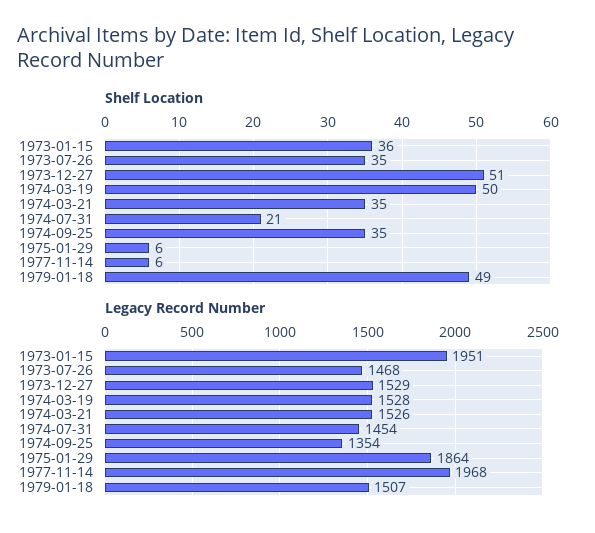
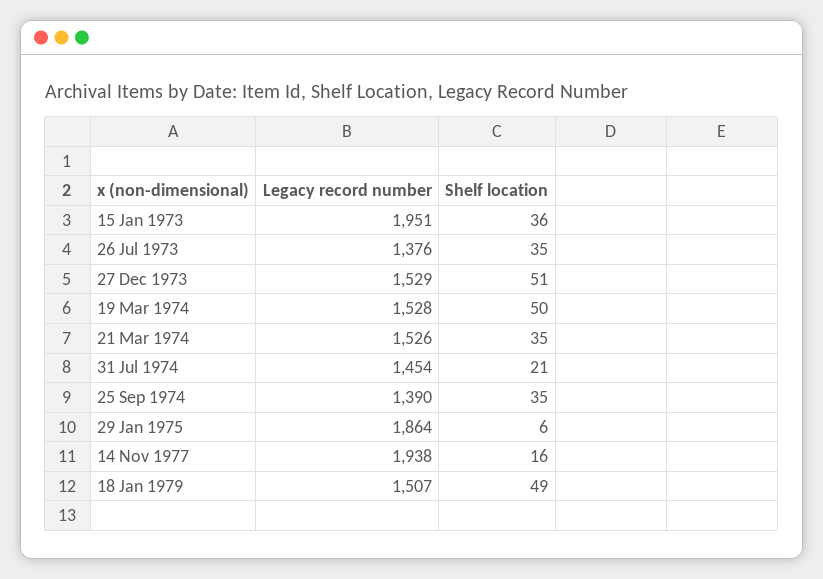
  {
    "Shelf Location": {
      "1973-01-15": 36,
      "1973-07-26": 35,
      "1973-12-27": 51,
      "1974-03-19": 50,
      "1974-03-21": 35,
      "1974-07-31": 21,
      "1974-09-25": 35,
      "1975-01-29": 6,
-     "1977-11-14": 6,
+     "1977-11-14": 16,
      "1979-01-18": 49
    },
    "Legacy Record Number": {
      "1973-01-15": 1951,
-     "1973-07-26": 1468,
+     "1973-07-26": 1376,
      "1973-12-27": 1529,
      "1974-03-19": 1528,
      "1974-03-21": 1526,
      "1974-07-31": 1454,
-     "1974-09-25": 1354,
+     "1974-09-25": 1390,
      "1975-01-29": 1864,
-     "1977-11-14": 1968,
+     "1977-11-14": 1938,
      "1979-01-18": 1507
    }
  }

